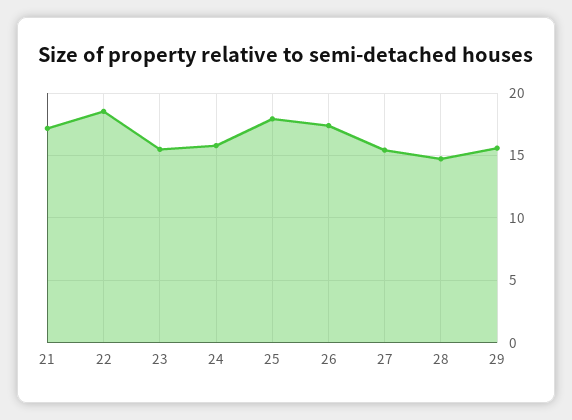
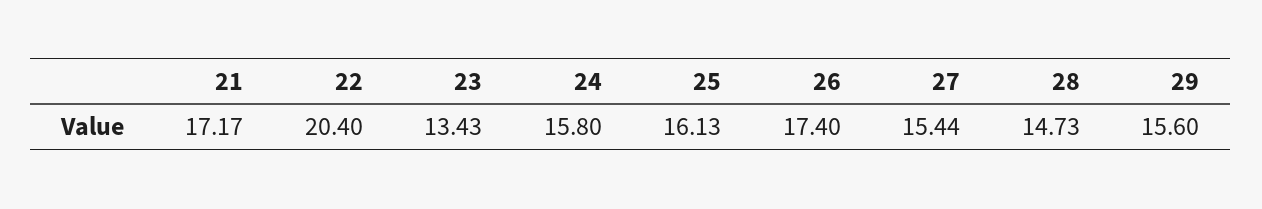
  {
    "21": 17.17,
-   "22": 18.5,
+   "22": 20.4,
-   "23": 15.5,
+   "23": 13.43,
    "24": 15.8,
-   "25": 18,
+   "25": 16.13,
    "26": 17.4,
    "27": 15.44,
    "28": 14.73,
    "29": 15.6
  }

